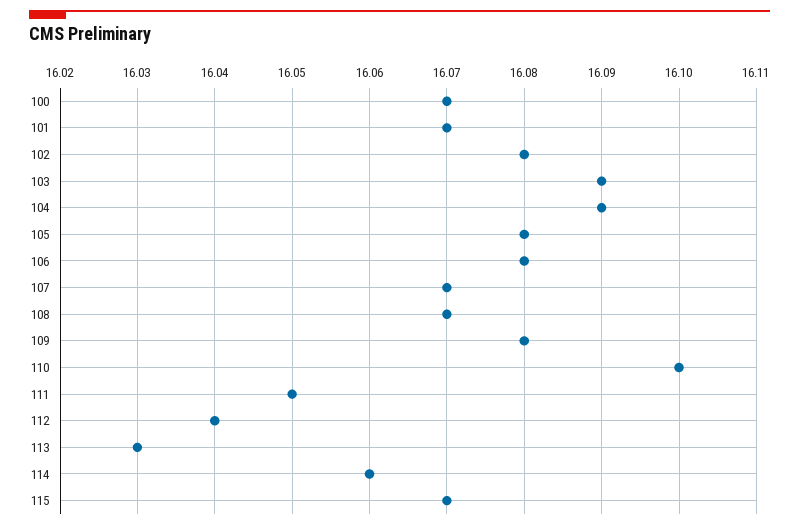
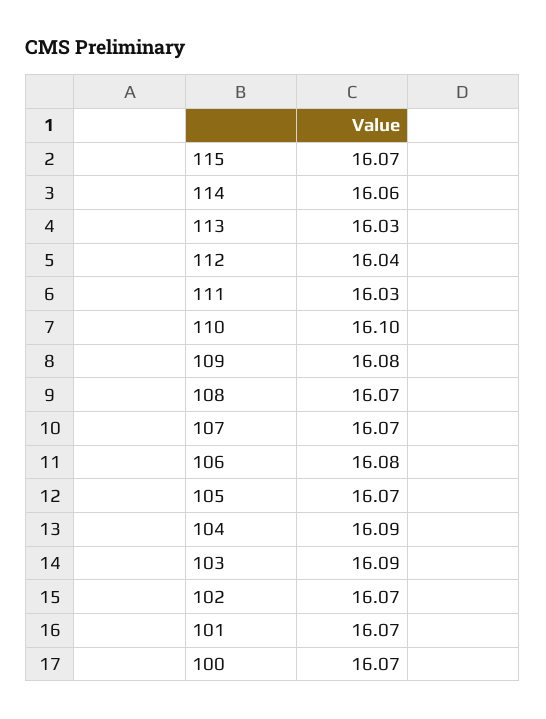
  {
    "100": 16.07,
    "101": 16.07,
-   "102": 16.08,
+   "102": 16.07,
    "103": 16.09,
    "104": 16.09,
-   "105": 16.08,
+   "105": 16.07,
    "106": 16.08,
    "107": 16.07,
    "108": 16.07,
    "109": 16.08,
    "110": 16.1,
-   "111": 16.05,
+   "111": 16.03,
    "112": 16.04,
    "113": 16.03,
    "114": 16.06,
    "115": 16.07
  }

